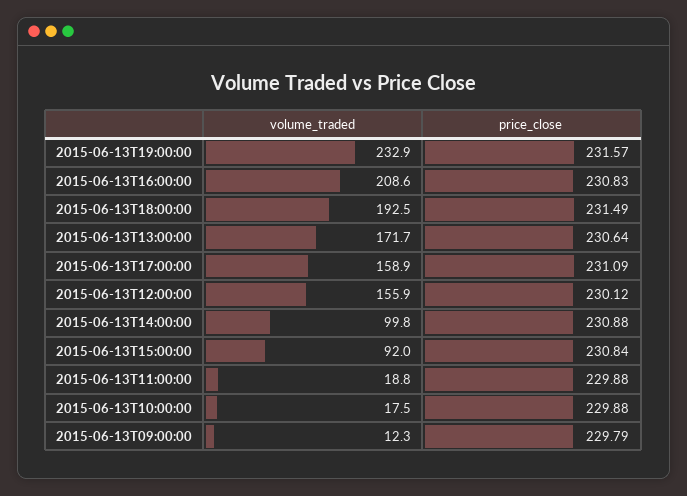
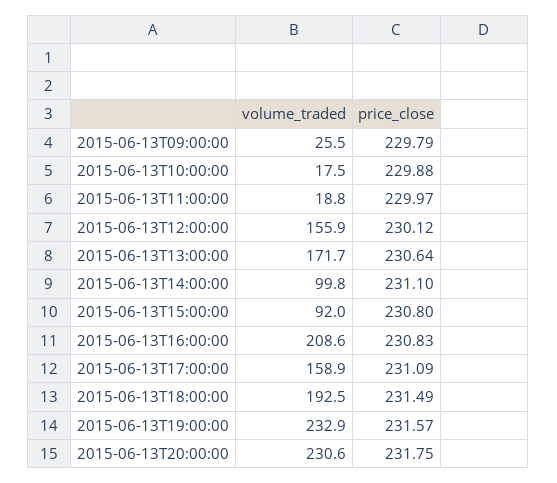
  {
    "volume_traded": {
      "2015-06-13T19:00:00": 232.9,
      "2015-06-13T16:00:00": 208.6,
      "2015-06-13T18:00:00": 192.5,
      "2015-06-13T13:00:00": 171.7,
      "2015-06-13T17:00:00": 158.9,
      "2015-06-13T12:00:00": 155.9,
      "2015-06-13T14:00:00": 99.8,
      "2015-06-13T15:00:00": 92,
      "2015-06-13T11:00:00": 18.8,
      "2015-06-13T10:00:00": 17.5,
-     "2015-06-13T09:00:00": 12.3
+     "2015-06-13T09:00:00": 25.5,
+     "2015-06-13T20:00:00": 230.6
    },
    "price_close": {
      "2015-06-13T19:00:00": 231.57,
      "2015-06-13T16:00:00": 230.83,
      "2015-06-13T18:00:00": 231.49,
      "2015-06-13T13:00:00": 230.64,
      "2015-06-13T17:00:00": 231.09,
      "2015-06-13T12:00:00": 230.12,
-     "2015-06-13T14:00:00": 230.88,
+     "2015-06-13T14:00:00": 231.1,
-     "2015-06-13T15:00:00": 230.84,
+     "2015-06-13T15:00:00": 230.8,
-     "2015-06-13T11:00:00": 229.88,
+     "2015-06-13T11:00:00": 229.97,
      "2015-06-13T10:00:00": 229.88,
-     "2015-06-13T09:00:00": 229.79
+     "2015-06-13T09:00:00": 229.79,
+     "2015-06-13T20:00:00": 231.75
    }
  }

